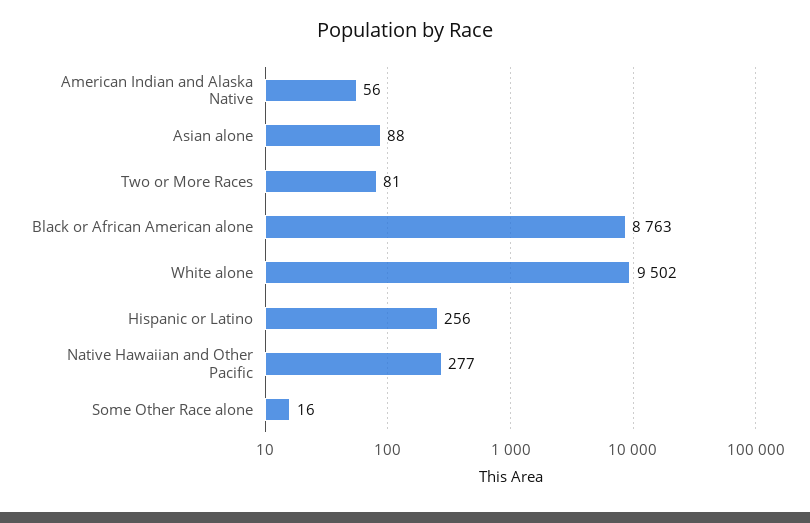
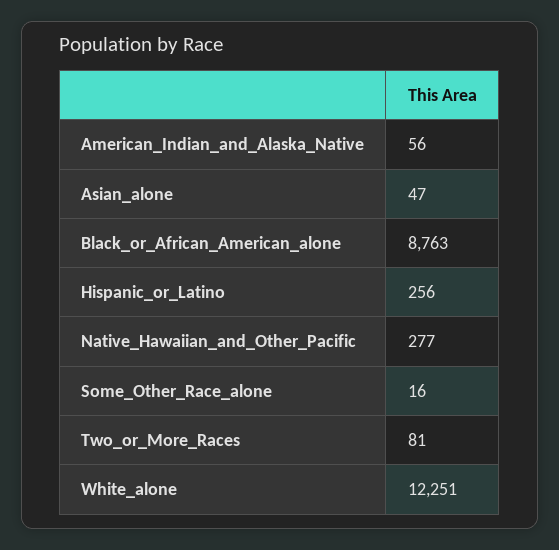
  {
    "American Indian and Alaska Native": 56,
-   "Asian alone": 88,
+   "Asian alone": 47,
    "Two or More Races": 81,
    "Black or African American alone": 8763,
-   "White alone": 9502,
+   "White alone": 12251,
    "Hispanic or Latino": 256,
    "Native Hawaiian and Other Pacific": 277,
    "Some Other Race alone": 16
  }

